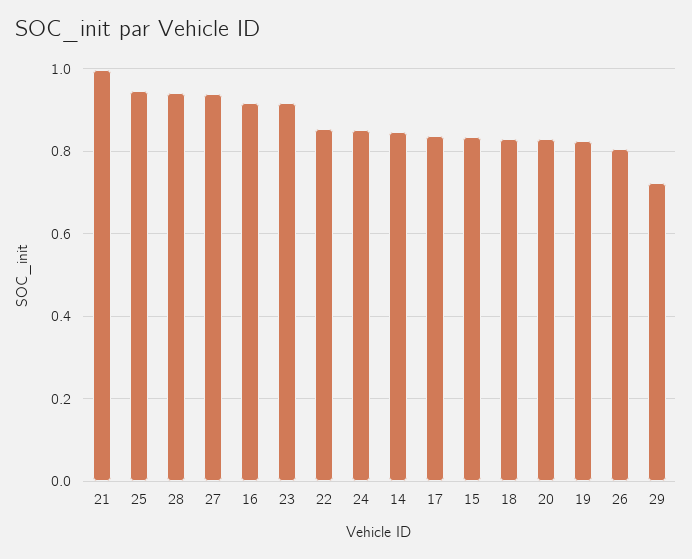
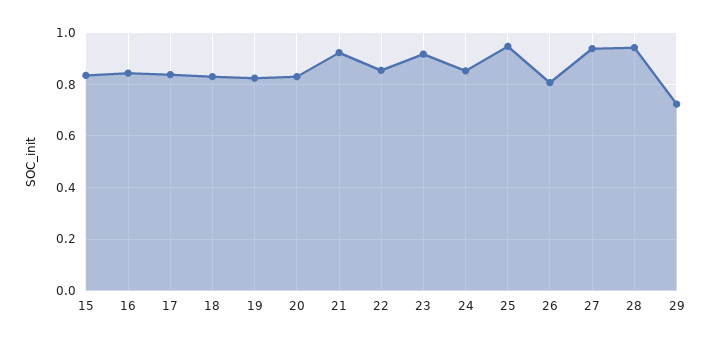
  {
-   "21": 1,
+   "21": 0.925,
    "25": 0.94,
    "28": 0.94,
    "27": 0.94,
-   "16": 0.92,
+   "16": 0.85,
    "23": 0.92,
    "22": 0.86,
    "24": 0.86,
-   "14": 0.84,
    "17": 0.84,
    "15": 0.84,
    "18": 0.82,
    "20": 0.82,
    "19": 0.82,
    "26": 0.8,
    "29": 0.72
  }

